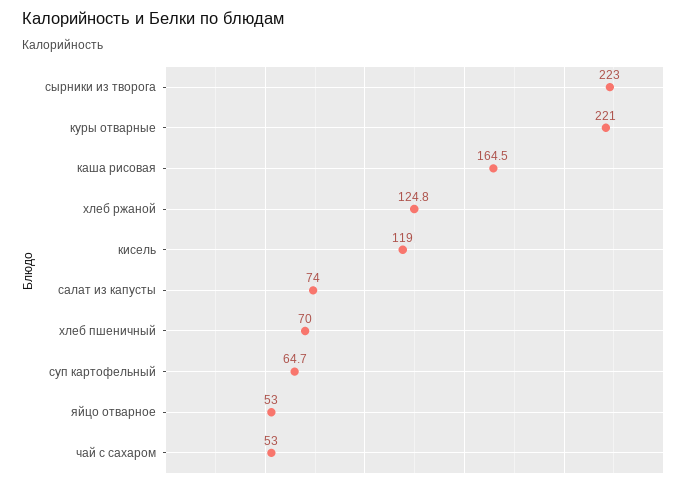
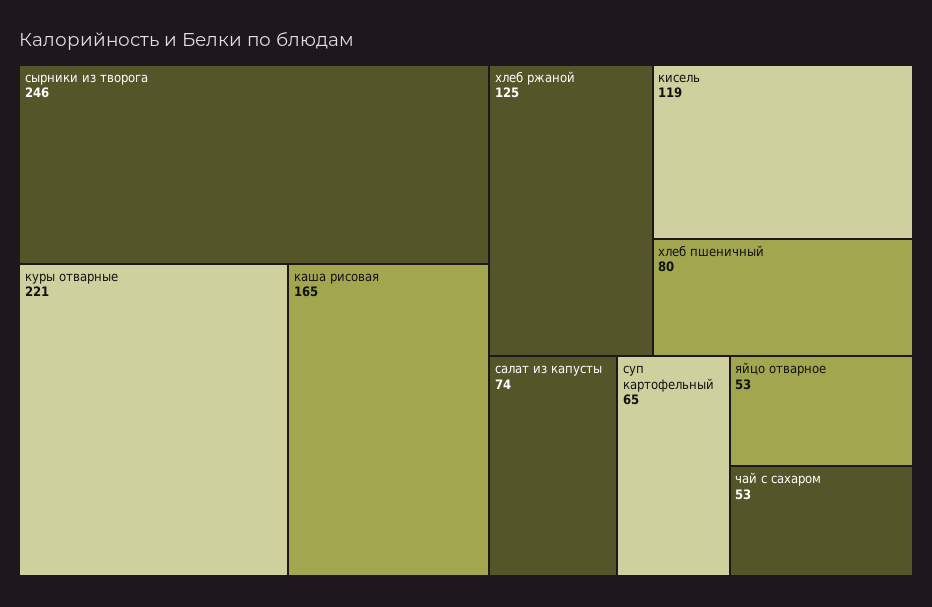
  {
-   "сырники из творога": 223,
+   "сырники из творога": 246,
    "куры отварные": 221,
    "каша рисовая": 164.5,
    "хлеб ржаной": 124.8,
    "кисель": 119,
    "салат из капусты": 74,
-   "хлеб пшеничный": 70,
+   "хлеб пшеничный": 80,
    "суп картофельный": 64.7,
    "яйцо отварное": 53,
    "чай с сахаром": 53
  }

